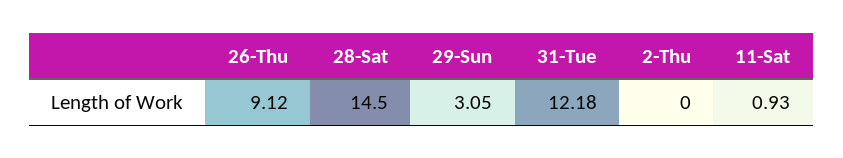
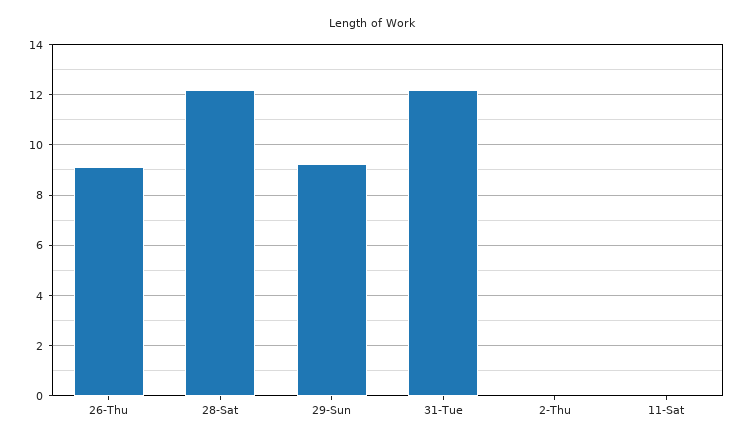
  {
    "26-Thu": 9.12,
-   "28-Sat": 14.5,
+   "28-Sat": 12.25,
-   "29-Sun": 3.05,
+   "29-Sun": 9.25,
    "31-Tue": 12.18,
    "2-Thu": 0,
-   "11-Sat": 0.93
+   "11-Sat": 0
  }

